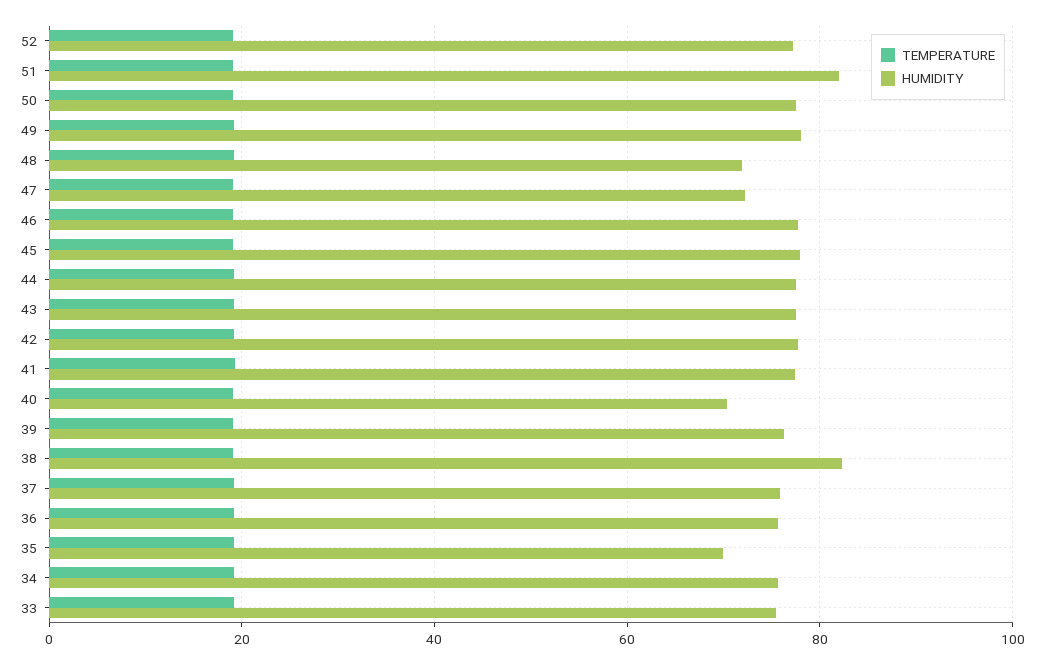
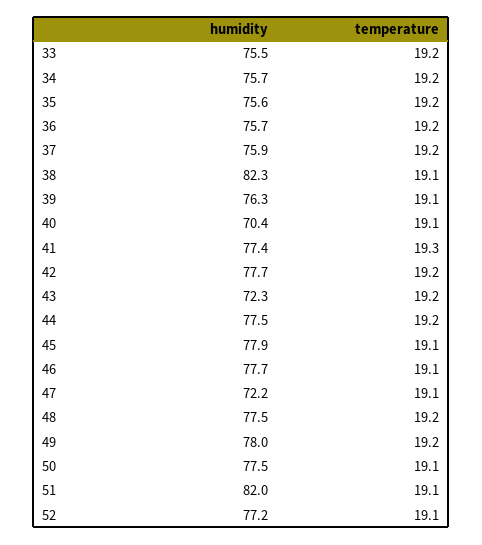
  {
    "TEMPERATURE": {
      "52": 19.1,
      "51": 19.1,
      "50": 19.1,
      "49": 19.2,
      "48": 19.2,
      "47": 19.1,
      "46": 19.1,
      "45": 19.1,
      "44": 19.2,
      "43": 19.2,
      "42": 19.2,
      "41": 19.3,
      "40": 19.1,
      "39": 19.1,
      "38": 19.1,
      "37": 19.2,
      "36": 19.2,
      "35": 19.2,
      "34": 19.2,
      "33": 19.2
    },
    "HUMIDITY": {
      "52": 77.2,
      "51": 82,
      "50": 77.5,
      "49": 78,
-     "48": 72,
+     "48": 77.5,
      "47": 72.2,
      "46": 77.7,
      "45": 77.9,
      "44": 77.5,
-     "43": 78,
+     "43": 72.3,
      "42": 77.7,
      "41": 77.4,
      "40": 70.4,
      "39": 76.3,
      "38": 82.3,
      "37": 75.9,
      "36": 75.7,
-     "35": 70,
+     "35": 75.6,
      "34": 75.7,
      "33": 75.5
    }
  }

